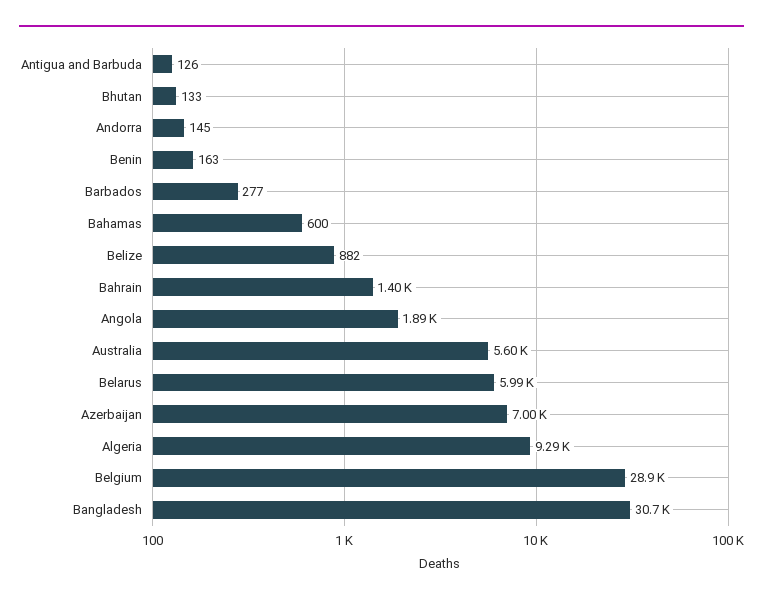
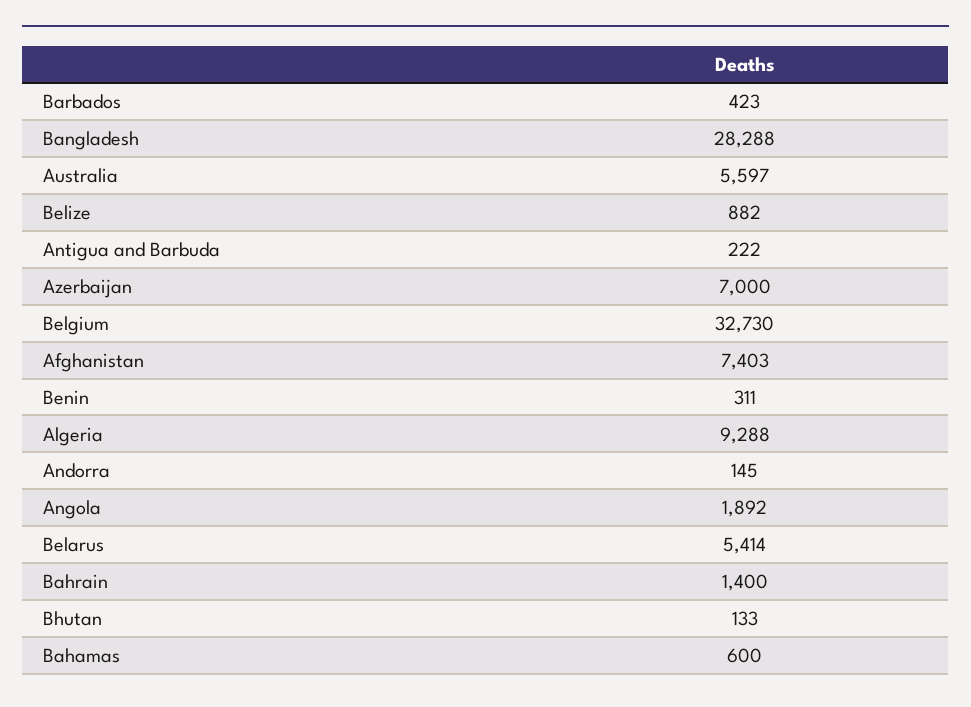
  {
-   "Antigua and Barbuda": 126,
+   "Antigua and Barbuda": 222,
    "Bhutan": 133,
    "Andorra": 145,
-   "Benin": 163,
+   "Benin": 311,
-   "Barbados": 277,
+   "Barbados": 423,
    "Bahamas": 600,
    "Belize": 882,
    "Bahrain": 1400,
    "Angola": 1892,
    "Australia": 5597,
-   "Belarus": 5990,
+   "Belarus": 5414,
    "Azerbaijan": 7000,
    "Algeria": 9288,
-   "Belgium": 28900,
+   "Belgium": 32730,
-   "Bangladesh": 30700
+   "Bangladesh": 28288,
+   "Afghanistan": 7403
  }

